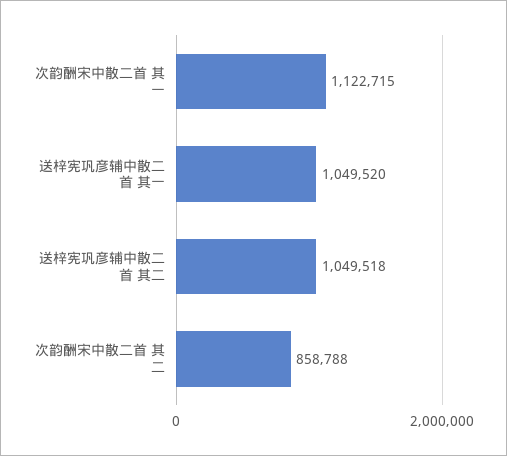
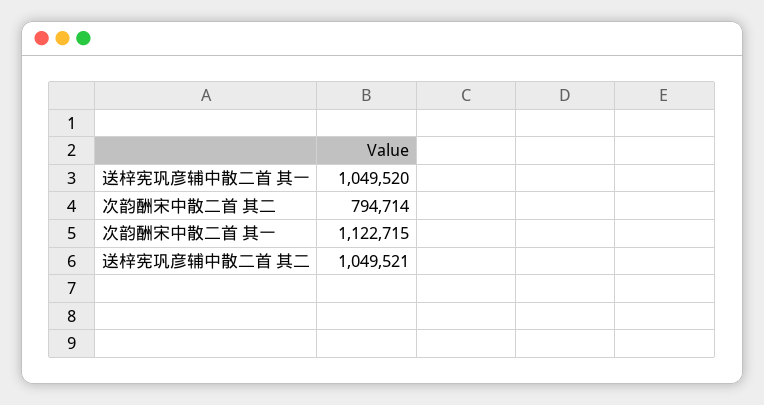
  {
    "次韵酬宋中散二首 其一": 1122715,
    "送梓宪巩彦辅中散二首 其一": 1049520,
-   "送梓宪巩彦辅中散二首 其二": 1049518,
+   "送梓宪巩彦辅中散二首 其二": 1049521,
-   "次韵酬宋中散二首 其二": 858788
+   "次韵酬宋中散二首 其二": 794714
  }

